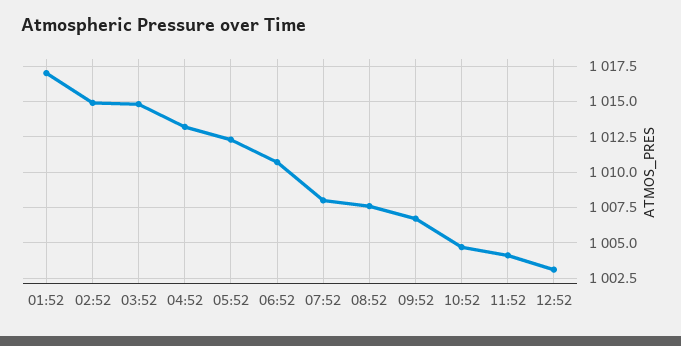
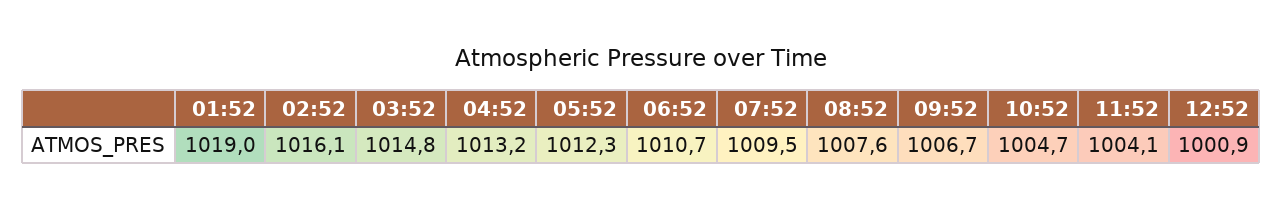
  {
-   "01:52": 1017,
+   "01:52": 1019,
-   "02:52": 1015,
+   "02:52": 1016.1,
    "03:52": 1014.8,
    "04:52": 1013.2,
    "05:52": 1012.3,
    "06:52": 1010.7,
-   "07:52": 1008,
+   "07:52": 1009.5,
    "08:52": 1007.6,
    "09:52": 1006.7,
    "10:52": 1004.7,
    "11:52": 1004.1,
-   "12:52": 1003
+   "12:52": 1000.9
  }

